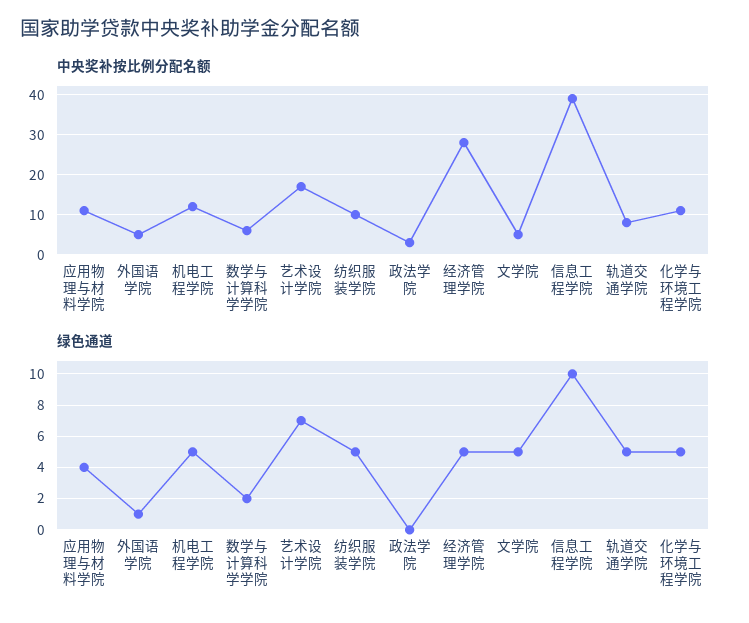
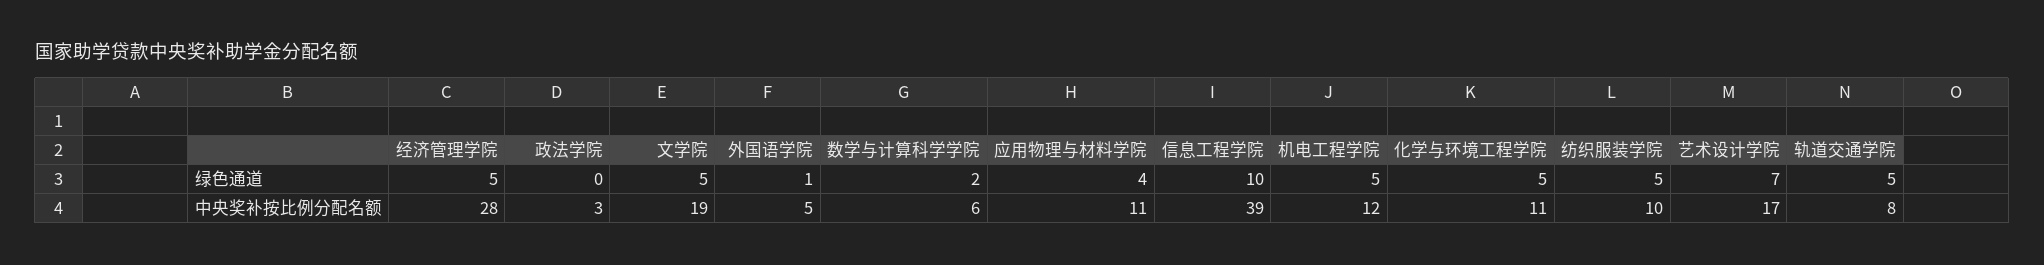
  {
    "中央奖补按比例分配名额": {
      "应用物理与材料学院": 11,
      "外国语学院": 5,
      "机电工程学院": 12,
      "数学与计算科学学院": 6,
      "艺术设计学院": 17,
      "纺织服装学院": 10,
      "政法学院": 3,
      "经济管理学院": 28,
-     "文学院": 5,
+     "文学院": 19,
      "信息工程学院": 39,
      "轨道交通学院": 8,
      "化学与环境工程学院": 11
    },
    "绿色通道": {
      "应用物理与材料学院": 4,
      "外国语学院": 1,
      "机电工程学院": 5,
      "数学与计算科学学院": 2,
      "艺术设计学院": 7,
      "纺织服装学院": 5,
      "政法学院": 0,
      "经济管理学院": 5,
      "文学院": 5,
      "信息工程学院": 10,
      "轨道交通学院": 5,
      "化学与环境工程学院": 5
    }
  }

